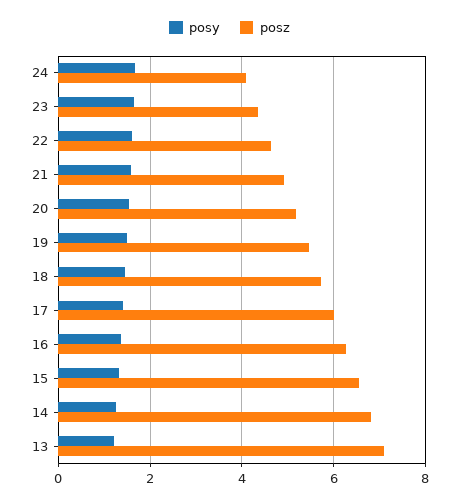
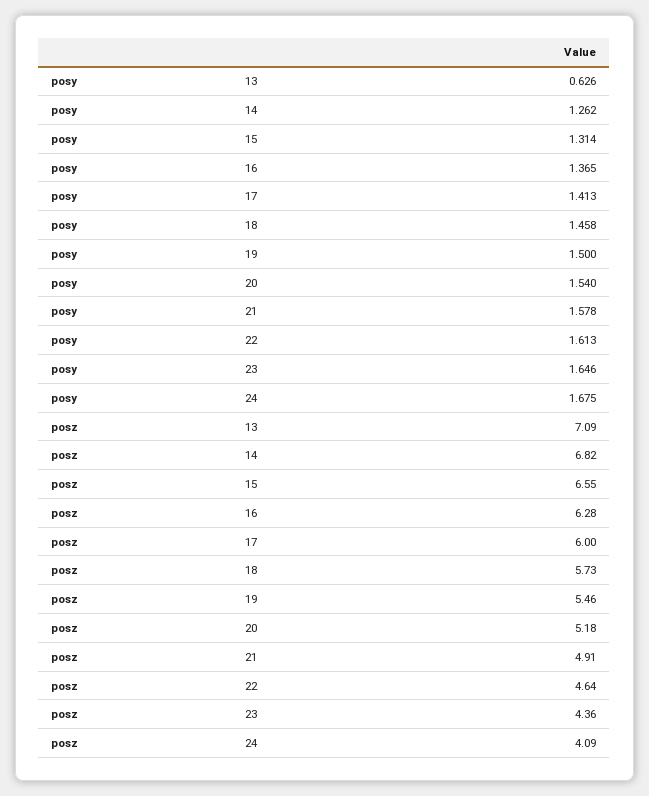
  {
    "posy": {
      "24": 1.675,
      "23": 1.646,
      "22": 1.613,
      "21": 1.578,
      "20": 1.54,
      "19": 1.5,
      "18": 1.458,
      "17": 1.413,
      "16": 1.365,
      "15": 1.314,
      "14": 1.262,
-     "13": 1.2
+     "13": 0.626
    },
    "posz": {
      "24": 4.09,
      "23": 4.36,
      "22": 4.64,
      "21": 4.91,
      "20": 5.18,
      "19": 5.46,
      "18": 5.73,
      "17": 6,
      "16": 6.28,
      "15": 6.55,
      "14": 6.82,
      "13": 7.09
    }
  }

